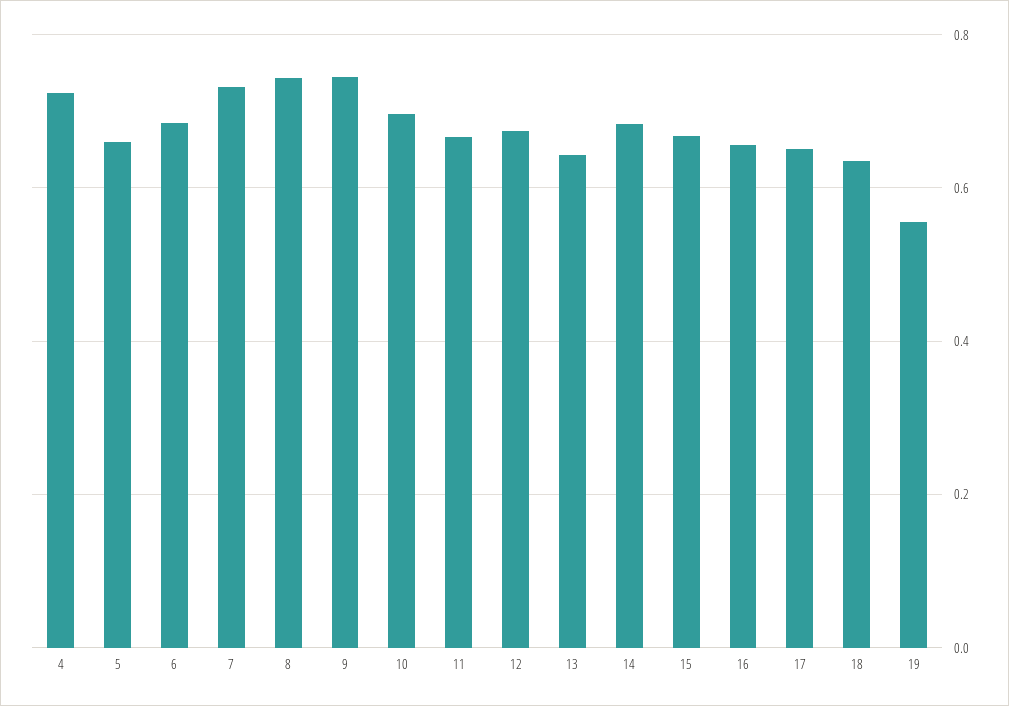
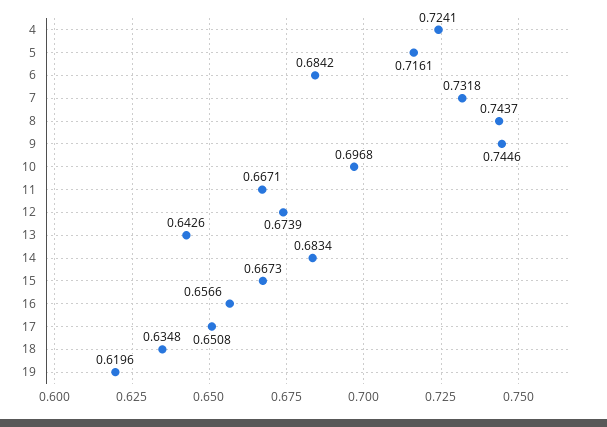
  {
    "4": 0.7241,
-   "5": 0.66,
+   "5": 0.7161,
    "6": 0.6842,
    "7": 0.7318,
    "8": 0.7437,
    "9": 0.7446,
    "10": 0.6968,
    "11": 0.6671,
    "12": 0.6739,
    "13": 0.6426,
    "14": 0.6834,
    "15": 0.6673,
    "16": 0.6566,
    "17": 0.6508,
    "18": 0.6348,
-   "19": 0.56
+   "19": 0.6196
  }

